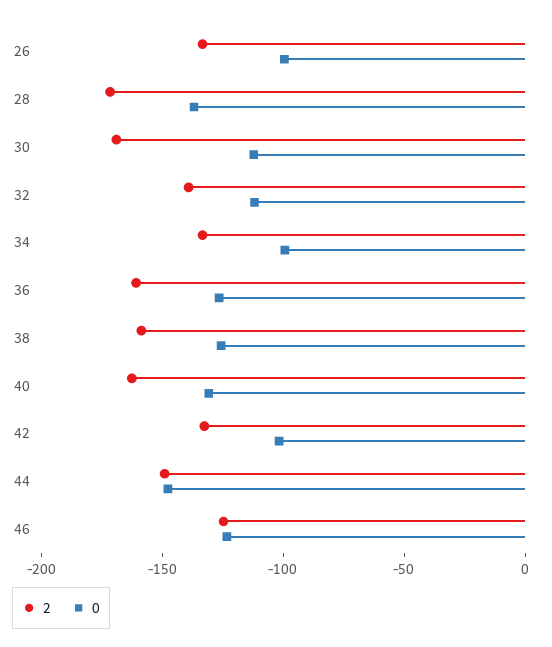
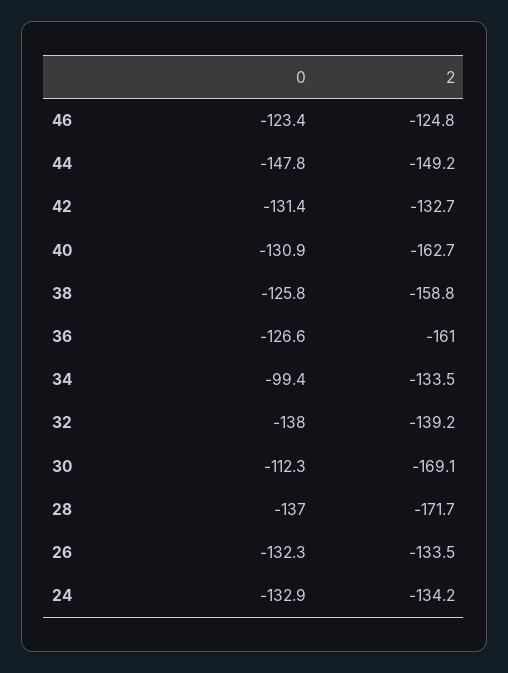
  {
    "2": {
      "26": -133.5,
      "28": -171.7,
      "30": -169.1,
      "32": -139.2,
      "34": -133.5,
      "36": -161,
      "38": -158.8,
      "40": -162.7,
      "42": -132.7,
      "44": -149.2,
-     "46": -124.8
+     "46": -124.8,
+     "24": -134.2
    },
    "0": {
-     "26": -100,
+     "26": -132.3,
      "28": -137,
      "30": -112.3,
-     "32": -110,
+     "32": -138,
      "34": -99.4,
      "36": -126.6,
      "38": -125.8,
      "40": -130.9,
-     "42": -100,
+     "42": -131.4,
      "44": -147.8,
-     "46": -123.4
+     "46": -123.4,
+     "24": -132.9
    }
  }

